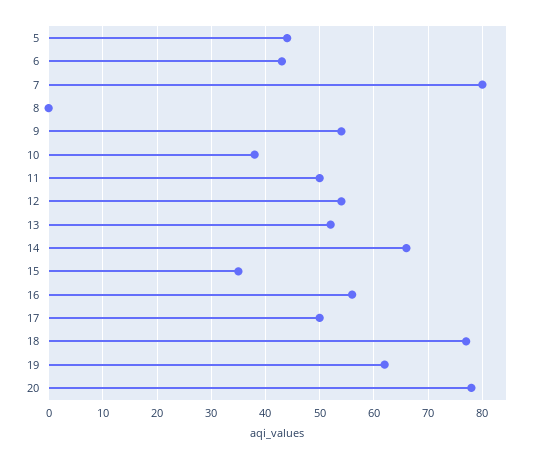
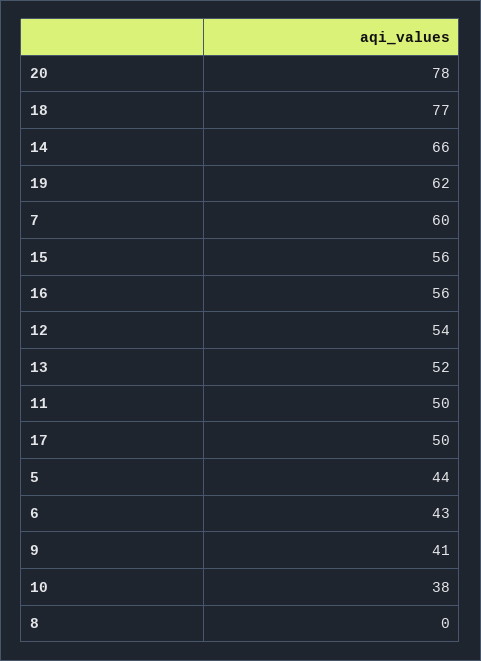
  {
    "5": 44,
    "6": 43,
-   "7": 80,
+   "7": 60,
    "8": 0,
-   "9": 55,
+   "9": 41,
    "10": 38,
    "11": 50,
    "12": 54,
    "13": 52,
    "14": 66,
-   "15": 35,
+   "15": 56,
    "16": 56,
    "17": 50,
    "18": 77,
    "19": 62,
    "20": 78
  }

